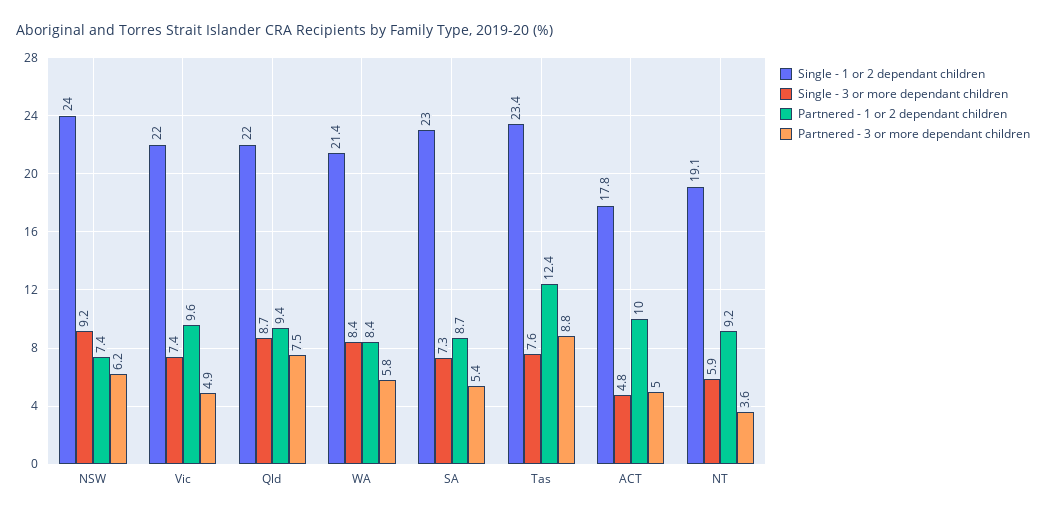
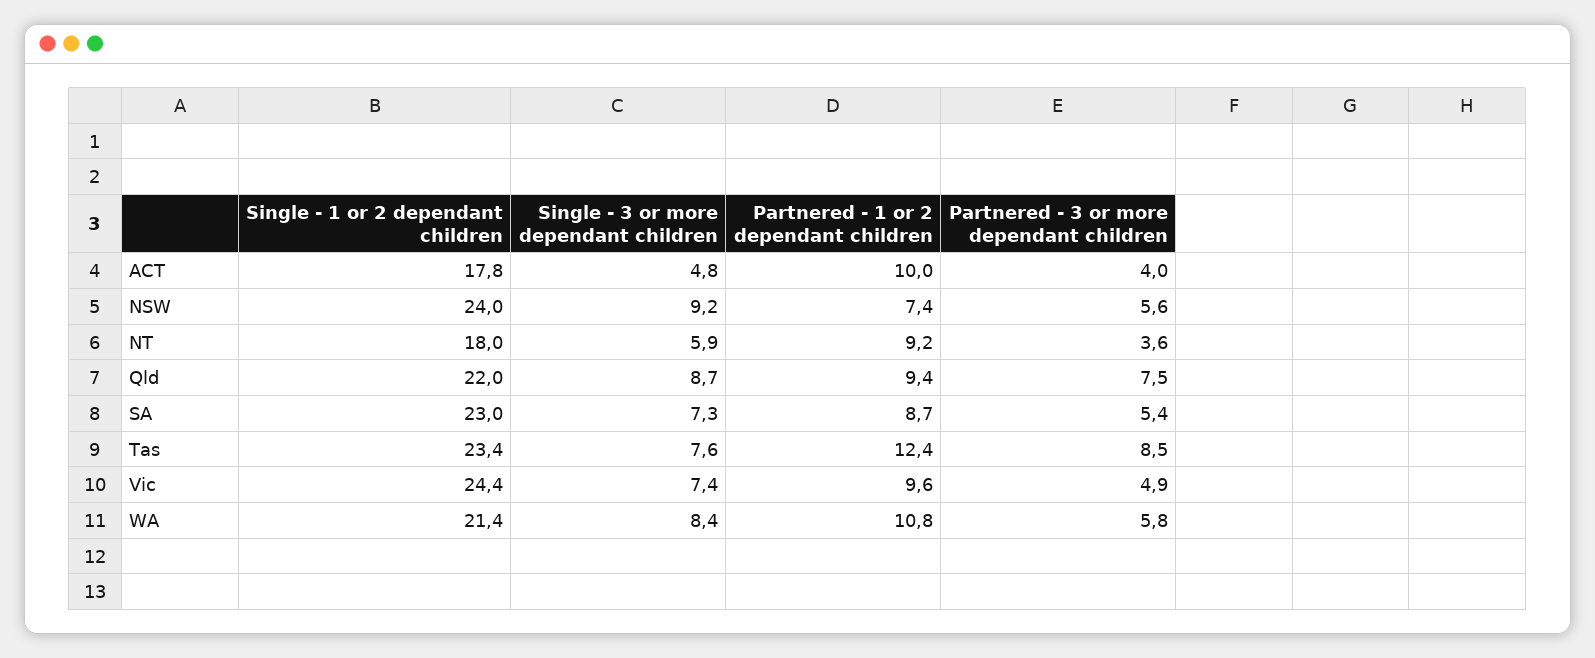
  {
    "Single - 1 or 2 dependant children": {
      "NSW": 24,
-     "Vic": 22,
+     "Vic": 24.4,
      "Qld": 22,
      "WA": 21.4,
      "SA": 23,
      "Tas": 23.4,
      "ACT": 17.8,
-     "NT": 19.1
+     "NT": 18
    },
    "Single - 3 or more dependant children": {
      "NSW": 9.2,
      "Vic": 7.4,
      "Qld": 8.7,
      "WA": 8.4,
      "SA": 7.3,
      "Tas": 7.6,
      "ACT": 4.8,
      "NT": 5.9
    },
    "Partnered - 1 or 2 dependant children": {
      "NSW": 7.4,
      "Vic": 9.6,
      "Qld": 9.4,
-     "WA": 8.4,
+     "WA": 10.8,
      "SA": 8.7,
      "Tas": 12.4,
      "ACT": 10,
      "NT": 9.2
    },
    "Partnered - 3 or more dependant children": {
-     "NSW": 6.2,
+     "NSW": 5.6,
      "Vic": 4.9,
      "Qld": 7.5,
      "WA": 5.8,
      "SA": 5.4,
-     "Tas": 8.8,
+     "Tas": 8.5,
-     "ACT": 5,
+     "ACT": 4,
      "NT": 3.6
    }
  }

